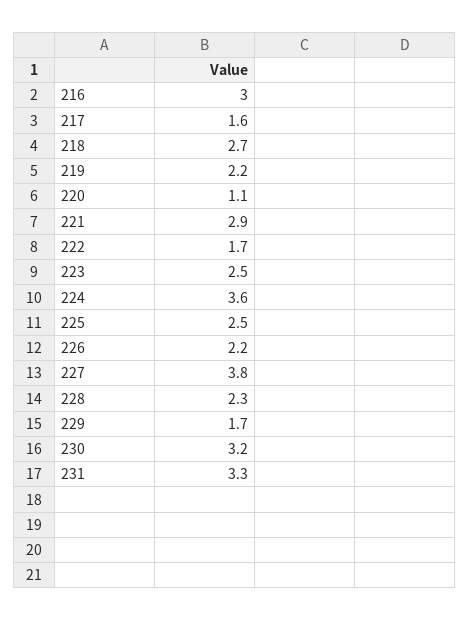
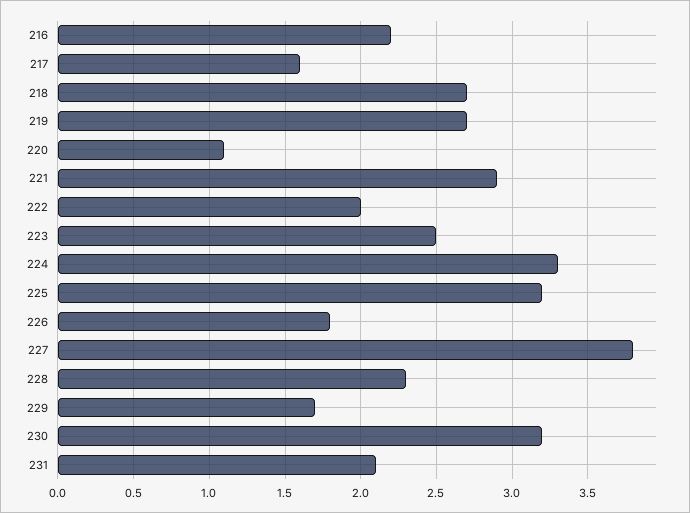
  {
-   "216": 3,
+   "216": 2.2,
    "217": 1.6,
    "218": 2.7,
-   "219": 2.2,
+   "219": 2.7,
    "220": 1.1,
    "221": 2.9,
-   "222": 1.7,
+   "222": 2,
    "223": 2.5,
-   "224": 3.6,
+   "224": 3.3,
-   "225": 2.5,
+   "225": 3.2,
-   "226": 2.2,
+   "226": 1.8,
    "227": 3.8,
    "228": 2.3,
    "229": 1.7,
    "230": 3.2,
-   "231": 3.3
+   "231": 2.1
  }

